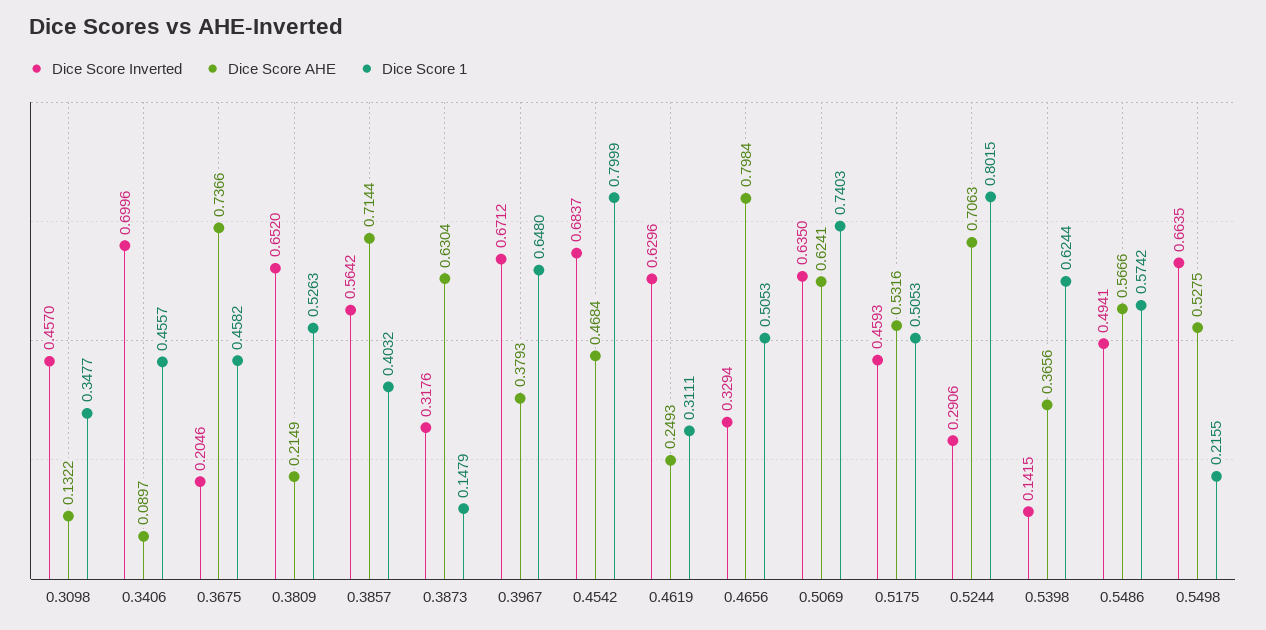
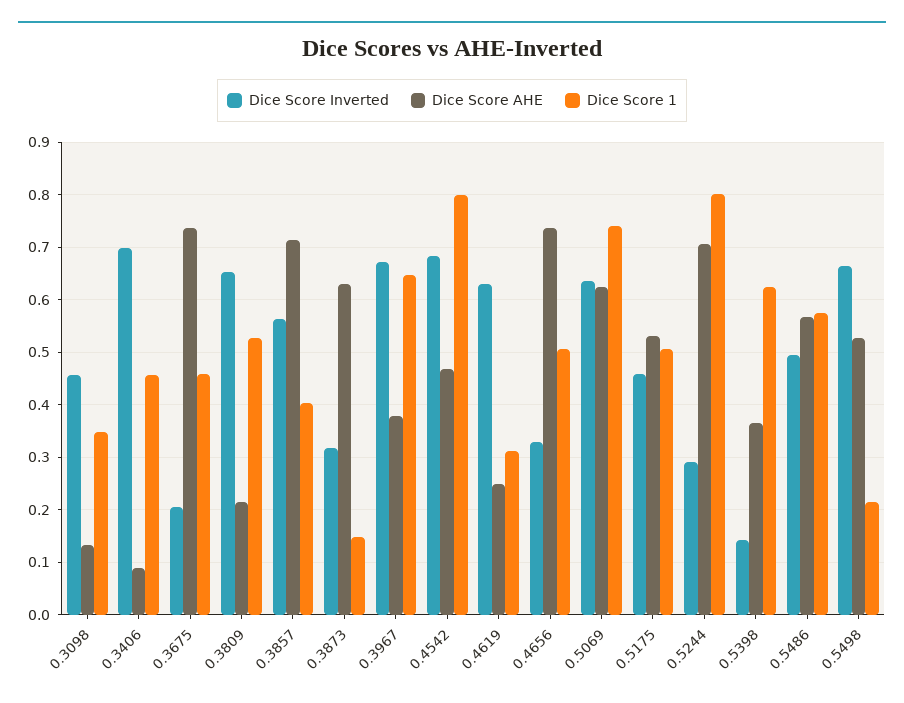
  {
    "Dice Score Inverted": {
      "0.3098": 0.457,
      "0.3406": 0.6996,
      "0.3675": 0.2046,
      "0.3809": 0.652,
      "0.3857": 0.5642,
      "0.3873": 0.3176,
      "0.3967": 0.6712,
      "0.4542": 0.6837,
      "0.4619": 0.6296,
      "0.4656": 0.3294,
      "0.5069": 0.635,
      "0.5175": 0.4593,
      "0.5244": 0.2906,
      "0.5398": 0.1415,
      "0.5486": 0.4941,
      "0.5498": 0.6635
    },
    "Dice Score AHE": {
      "0.3098": 0.1322,
      "0.3406": 0.0897,
      "0.3675": 0.7366,
      "0.3809": 0.2149,
      "0.3857": 0.7144,
      "0.3873": 0.6304,
      "0.3967": 0.3793,
      "0.4542": 0.4684,
      "0.4619": 0.2493,
-     "0.4656": 0.7984,
+     "0.4656": 0.74,
      "0.5069": 0.6241,
      "0.5175": 0.5316,
      "0.5244": 0.7063,
      "0.5398": 0.3656,
      "0.5486": 0.5666,
      "0.5498": 0.5275
    },
    "Dice Score 1": {
      "0.3098": 0.3477,
      "0.3406": 0.4557,
      "0.3675": 0.4582,
      "0.3809": 0.5263,
      "0.3857": 0.4032,
      "0.3873": 0.1479,
      "0.3967": 0.648,
      "0.4542": 0.7999,
      "0.4619": 0.3111,
      "0.4656": 0.5053,
      "0.5069": 0.7403,
      "0.5175": 0.5053,
      "0.5244": 0.8015,
      "0.5398": 0.6244,
      "0.5486": 0.5742,
      "0.5498": 0.2155
    }
  }

